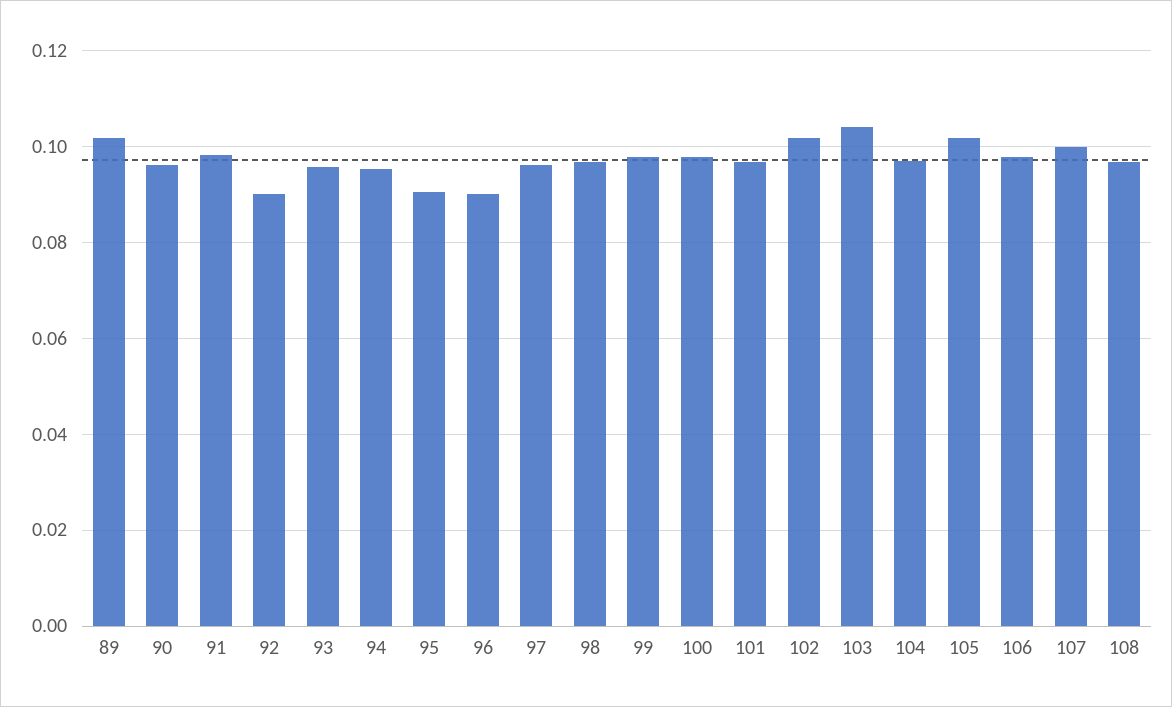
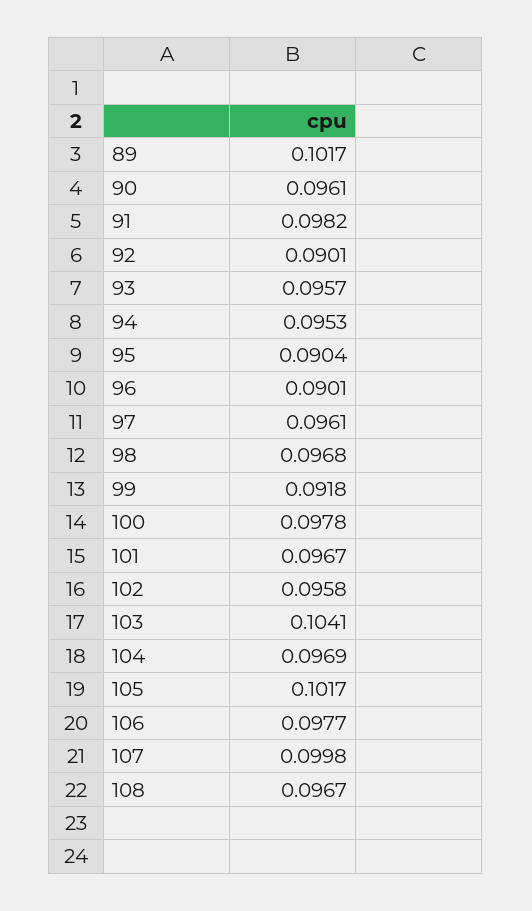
  {
    "89": 0.1017,
    "90": 0.0961,
    "91": 0.0982,
    "92": 0.0901,
    "93": 0.0957,
    "94": 0.0953,
    "95": 0.0904,
    "96": 0.0901,
    "97": 0.0961,
    "98": 0.0968,
-   "99": 0.098,
+   "99": 0.0918,
    "100": 0.0978,
    "101": 0.0967,
-   "102": 0.102,
+   "102": 0.0958,
    "103": 0.1041,
    "104": 0.0969,
    "105": 0.1017,
    "106": 0.0977,
    "107": 0.0998,
    "108": 0.0967
  }

